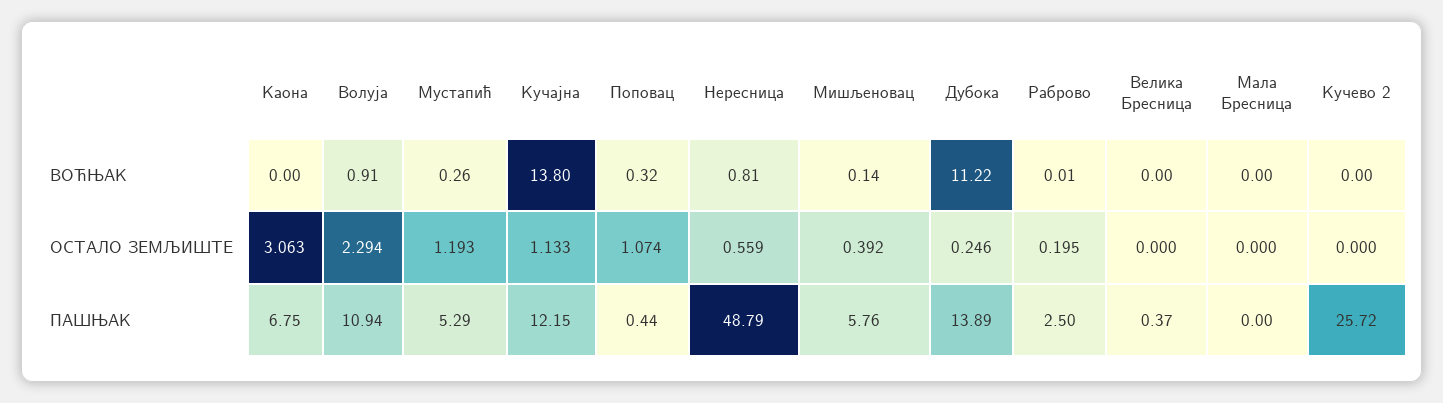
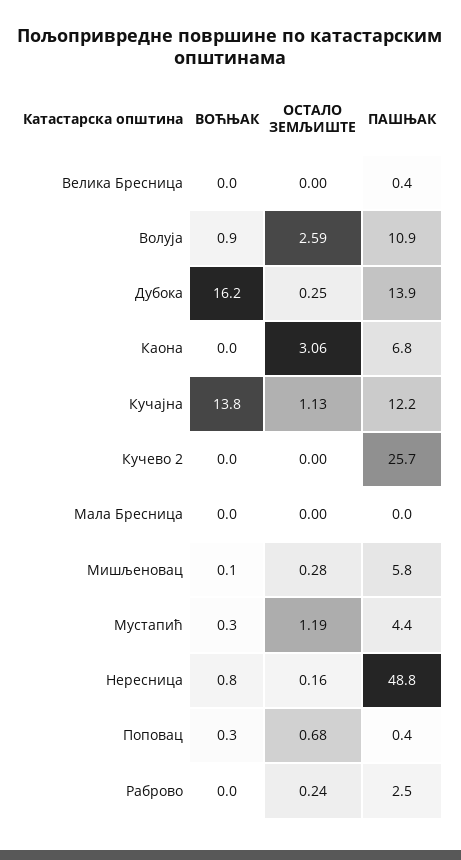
  {
    "Каона": {
      "ВОЋЊАК": 0,
      "ОСТАЛО ЗЕМЉИШТЕ": 3.063,
      "ПАШЊАК": 6.75
    },
    "Волуја": {
      "ВОЋЊАК": 0.91,
-     "ОСТАЛО ЗЕМЉИШТЕ": 2.294,
+     "ОСТАЛО ЗЕМЉИШТЕ": 2.59,
      "ПАШЊАК": 10.94
    },
    "Мустапић": {
      "ВОЋЊАК": 0.26,
      "ОСТАЛО ЗЕМЉИШТЕ": 1.193,
-     "ПАШЊАК": 5.29
+     "ПАШЊАК": 4.4
    },
    "Кучајна": {
      "ВОЋЊАК": 13.8,
      "ОСТАЛО ЗЕМЉИШТЕ": 1.133,
      "ПАШЊАК": 12.15
    },
    "Поповац": {
      "ВОЋЊАК": 0.32,
-     "ОСТАЛО ЗЕМЉИШТЕ": 1.074,
+     "ОСТАЛО ЗЕМЉИШТЕ": 0.68,
      "ПАШЊАК": 0.44
    },
    "Нересница": {
      "ВОЋЊАК": 0.81,
-     "ОСТАЛО ЗЕМЉИШТЕ": 0.559,
+     "ОСТАЛО ЗЕМЉИШТЕ": 0.16,
      "ПАШЊАК": 48.79
    },
    "Мишљеновац": {
      "ВОЋЊАК": 0.14,
-     "ОСТАЛО ЗЕМЉИШТЕ": 0.392,
+     "ОСТАЛО ЗЕМЉИШТЕ": 0.28,
      "ПАШЊАК": 5.76
    },
    "Дубока": {
-     "ВОЋЊАК": 11.22,
+     "ВОЋЊАК": 16.2,
      "ОСТАЛО ЗЕМЉИШТЕ": 0.246,
      "ПАШЊАК": 13.89
    },
    "Раброво": {
      "ВОЋЊАК": 0.01,
-     "ОСТАЛО ЗЕМЉИШТЕ": 0.195,
+     "ОСТАЛО ЗЕМЉИШТЕ": 0.24,
      "ПАШЊАК": 2.5
    },
    "Велика Бресница": {
      "ВОЋЊАК": 0,
      "ОСТАЛО ЗЕМЉИШТЕ": 0,
      "ПАШЊАК": 0.37
    },
    "Мала Бресница": {
      "ВОЋЊАК": 0,
      "ОСТАЛО ЗЕМЉИШТЕ": 0,
      "ПАШЊАК": 0
    },
    "Кучево 2": {
      "ВОЋЊАК": 0,
      "ОСТАЛО ЗЕМЉИШТЕ": 0,
      "ПАШЊАК": 25.72
    }
  }

